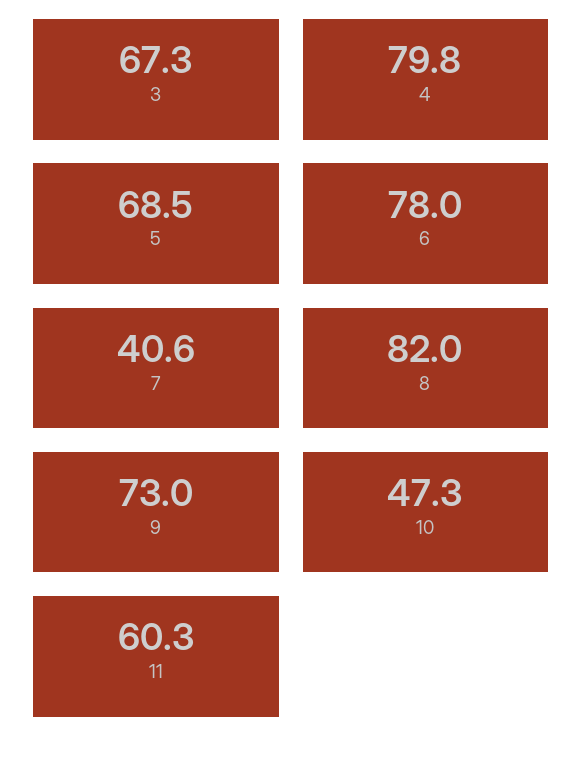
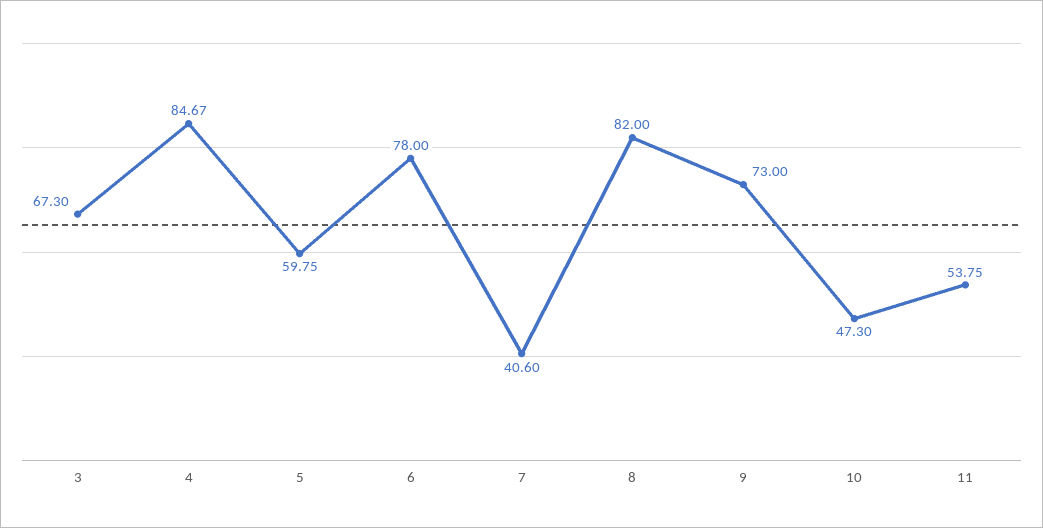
  {
    "3": 67.3,
-   "4": 79.8,
+   "4": 84.67,
-   "5": 68.5,
+   "5": 59.75,
    "6": 78,
    "7": 40.6,
    "8": 82,
    "9": 73,
    "10": 47.3,
-   "11": 60.3
+   "11": 53.75
  }

